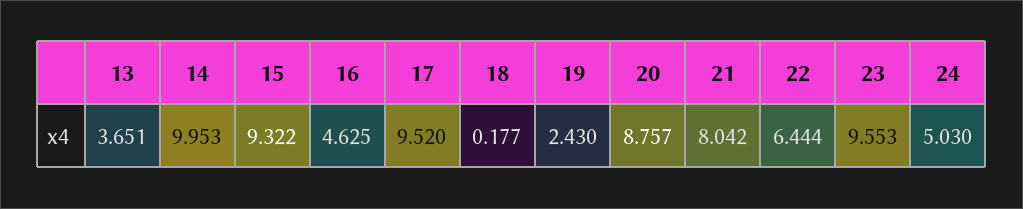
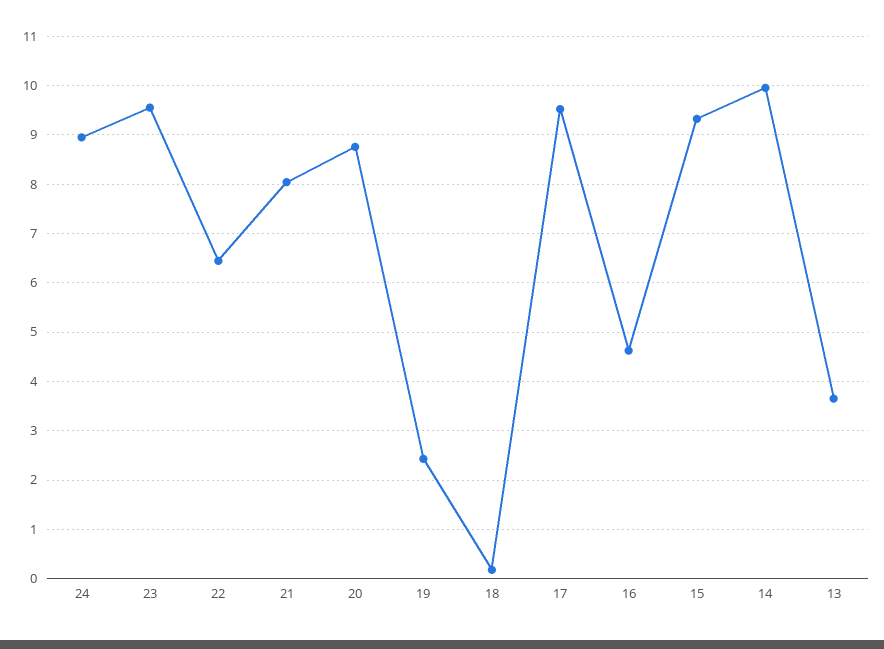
  {
    "13": 3.651,
    "14": 9.953,
    "15": 9.322,
    "16": 4.625,
    "17": 9.52,
    "18": 0.177,
    "19": 2.43,
    "20": 8.757,
    "21": 8.042,
    "22": 6.444,
    "23": 9.553,
-   "24": 5.03
+   "24": 9
  }

